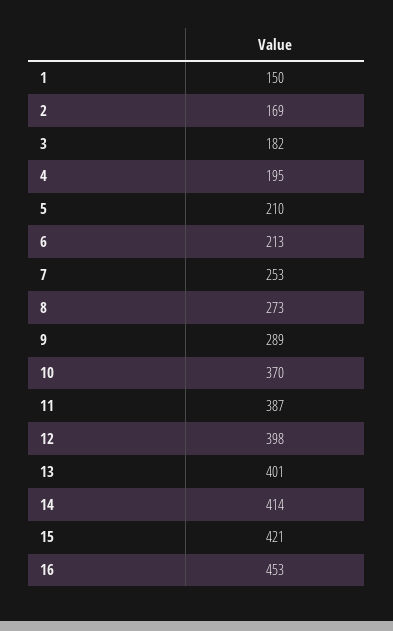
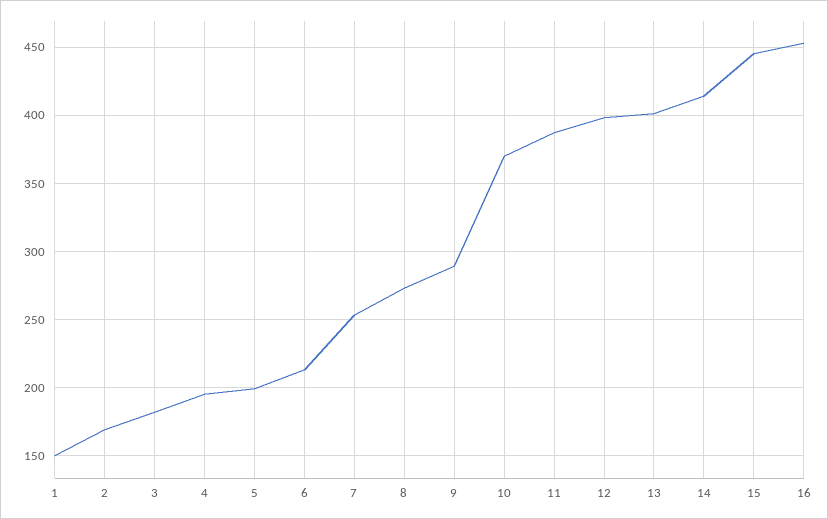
  {
    "1": 150,
    "2": 169,
    "3": 182,
    "4": 195,
-   "5": 210,
+   "5": 200,
    "6": 213,
    "7": 253,
    "8": 273,
    "9": 289,
    "10": 370,
    "11": 387,
    "12": 398,
    "13": 401,
    "14": 414,
-   "15": 421,
+   "15": 445,
    "16": 453
  }

